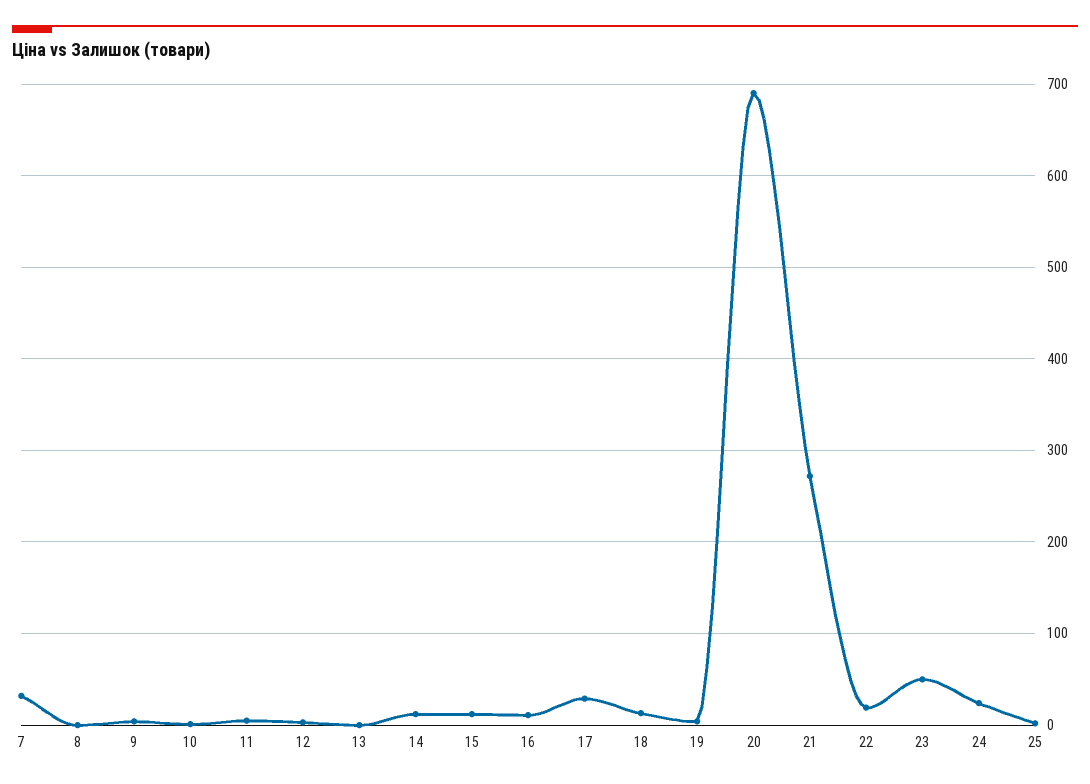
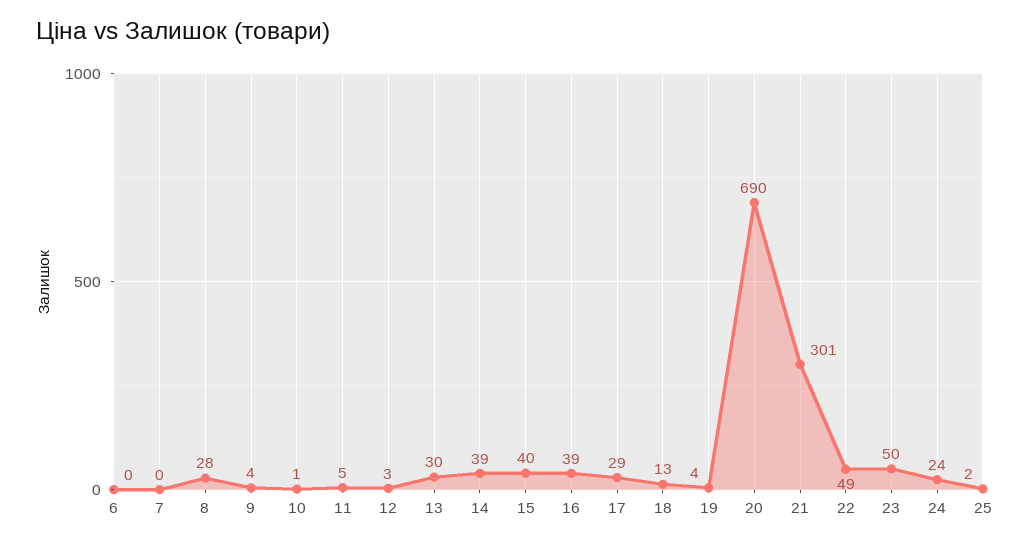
  {
-   "7": 30,
+   "7": 0,
-   "8": 0,
+   "8": 28,
    "9": 4,
    "10": 1,
    "11": 5,
    "12": 3,
-   "13": 0,
+   "13": 30,
-   "14": 10,
+   "14": 39,
-   "15": 10,
+   "15": 40,
-   "16": 10,
+   "16": 39,
    "17": 29,
    "18": 13,
    "19": 4,
    "20": 690,
-   "21": 270,
+   "21": 301,
-   "22": 20,
+   "22": 49,
    "23": 50,
    "24": 24,
-   "25": 2
+   "25": 2,
+   "6": 0
  }

